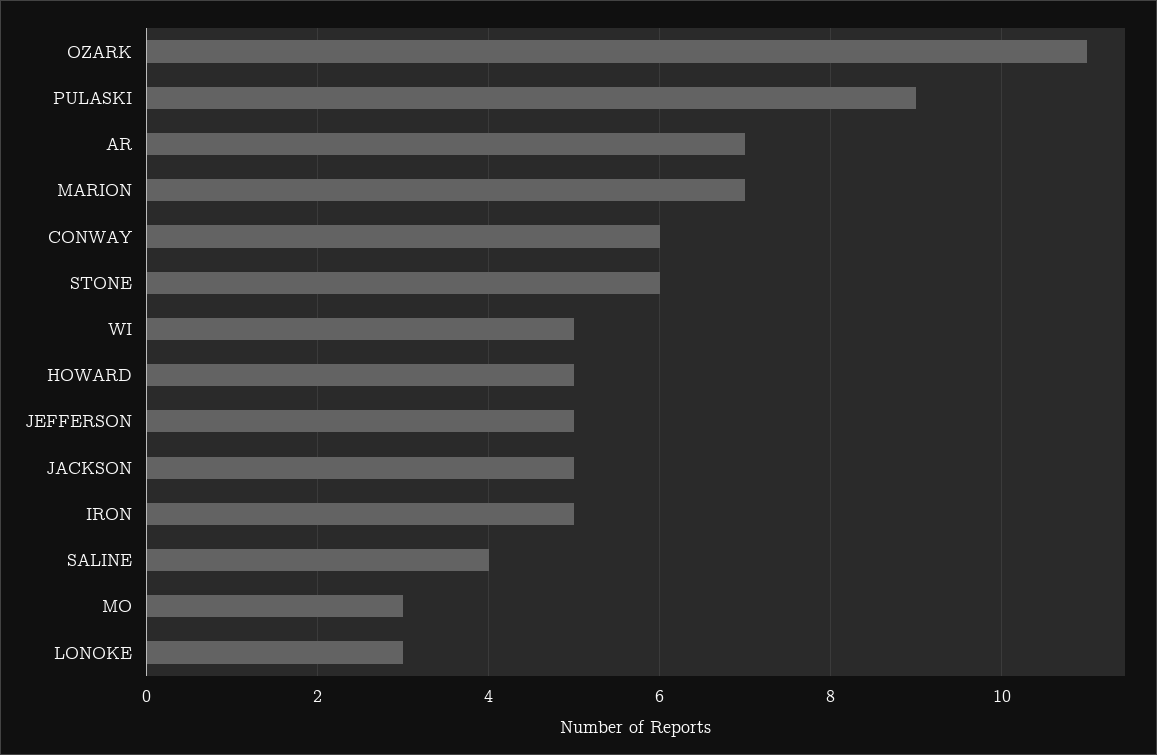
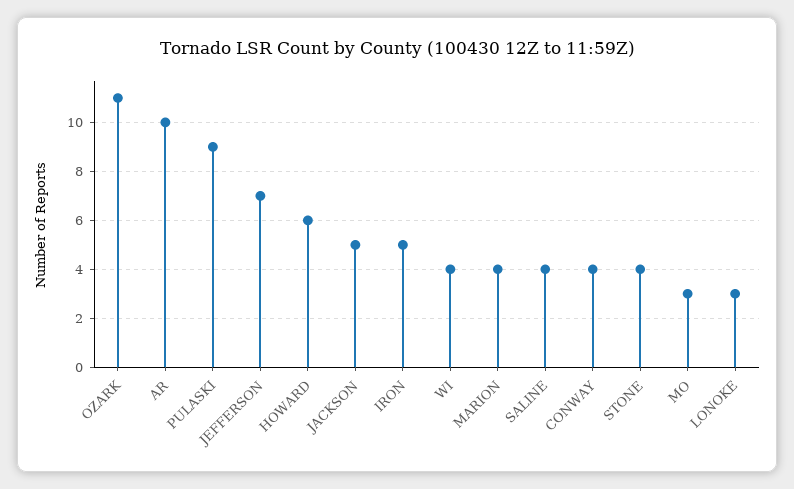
  {
    "OZARK": 11,
    "PULASKI": 9,
-   "AR": 7,
+   "AR": 10,
-   "MARION": 7,
+   "MARION": 4,
-   "CONWAY": 6,
+   "CONWAY": 4,
-   "STONE": 6,
+   "STONE": 4,
-   "WI": 5,
+   "WI": 4,
-   "HOWARD": 5,
+   "HOWARD": 6,
-   "JEFFERSON": 5,
+   "JEFFERSON": 7,
    "JACKSON": 5,
    "IRON": 5,
    "SALINE": 4,
    "MO": 3,
    "LONOKE": 3
  }

